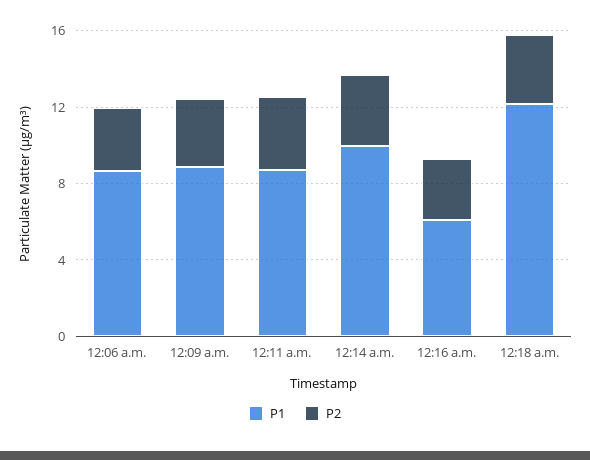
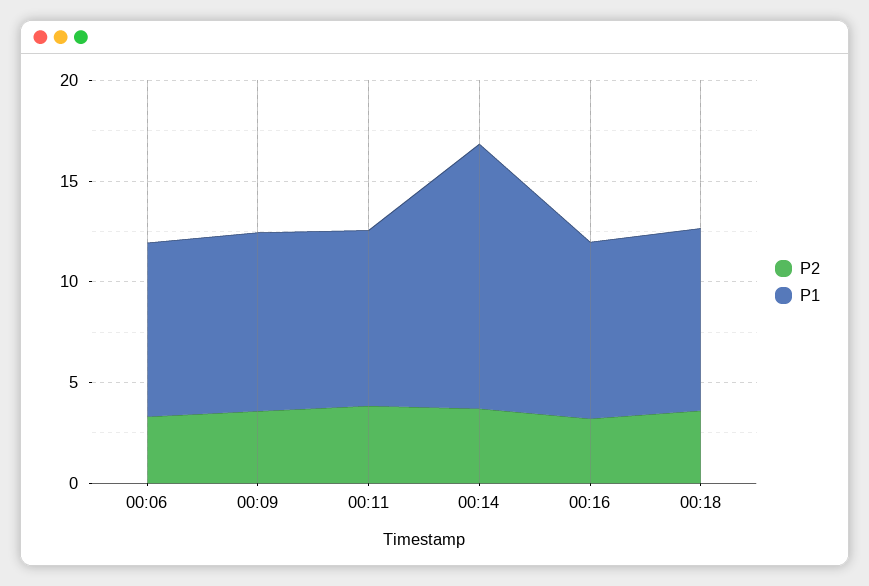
  {
    "P1": {
      "12:06 a.m.": 9,
      "12:09 a.m.": 9,
      "12:11 a.m.": 9,
-     "12:14 a.m.": 10,
+     "12:14 a.m.": 13,
-     "12:16 a.m.": 6,
+     "12:16 a.m.": 9,
-     "12:18 a.m.": 12
+     "12:18 a.m.": 9
    },
    "P2": {
      "12:06 a.m.": 3,
      "12:09 a.m.": 4,
      "12:11 a.m.": 4,
      "12:14 a.m.": 4,
      "12:16 a.m.": 3,
      "12:18 a.m.": 4
    }
  }

